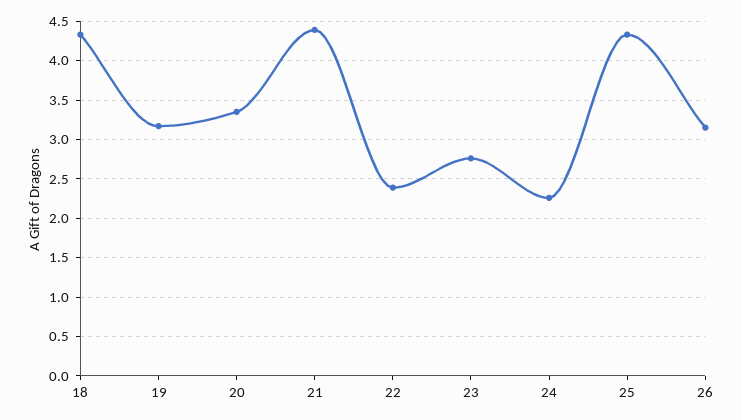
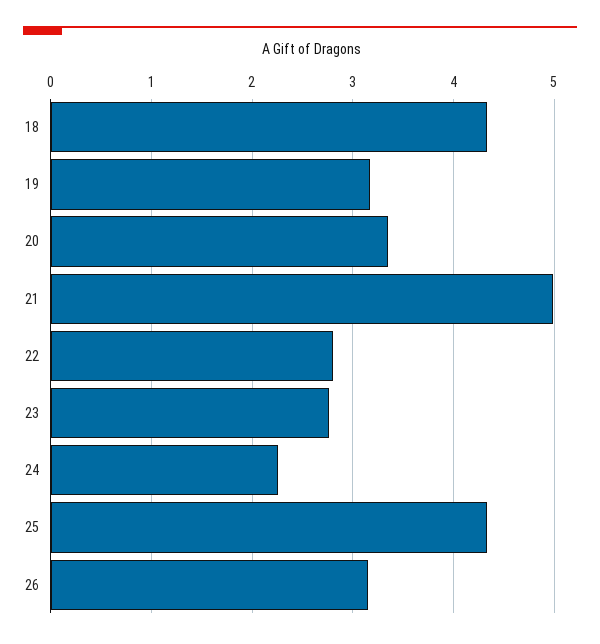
  {
    "18": 4.3,
    "19": 3.2,
    "20": 3.4,
-   "21": 4.4,
+   "21": 5,
-   "22": 2.4,
+   "22": 2.8,
    "23": 2.8,
    "24": 2.3,
    "25": 4.3,
    "26": 3.2
  }

